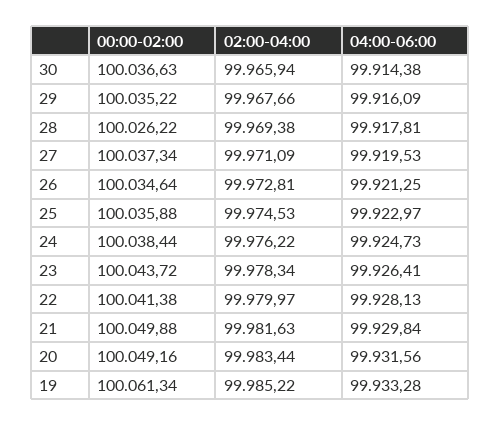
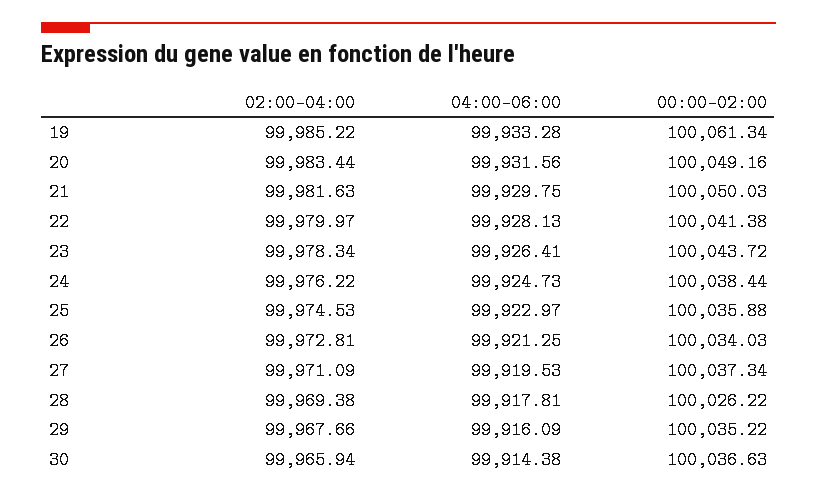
  {
    "00:00-02:00": {
      "30": 100036.63,
      "29": 100035.22,
      "28": 100026.22,
      "27": 100037.34,
-     "26": 100034.64,
+     "26": 100034.03,
      "25": 100035.88,
      "24": 100038.44,
      "23": 100043.72,
      "22": 100041.38,
-     "21": 100049.88,
+     "21": 100050.03,
      "20": 100049.16,
      "19": 100061.34
    },
    "02:00-04:00": {
      "30": 99965.94,
      "29": 99967.66,
      "28": 99969.38,
      "27": 99971.09,
      "26": 99972.81,
      "25": 99974.53,
      "24": 99976.22,
      "23": 99978.34,
      "22": 99979.97,
      "21": 99981.63,
      "20": 99983.44,
      "19": 99985.22
    },
    "04:00-06:00": {
      "30": 99914.38,
      "29": 99916.09,
      "28": 99917.81,
      "27": 99919.53,
      "26": 99921.25,
      "25": 99922.97,
      "24": 99924.73,
      "23": 99926.41,
      "22": 99928.13,
-     "21": 99929.84,
+     "21": 99929.75,
      "20": 99931.56,
      "19": 99933.28
    }
  }

